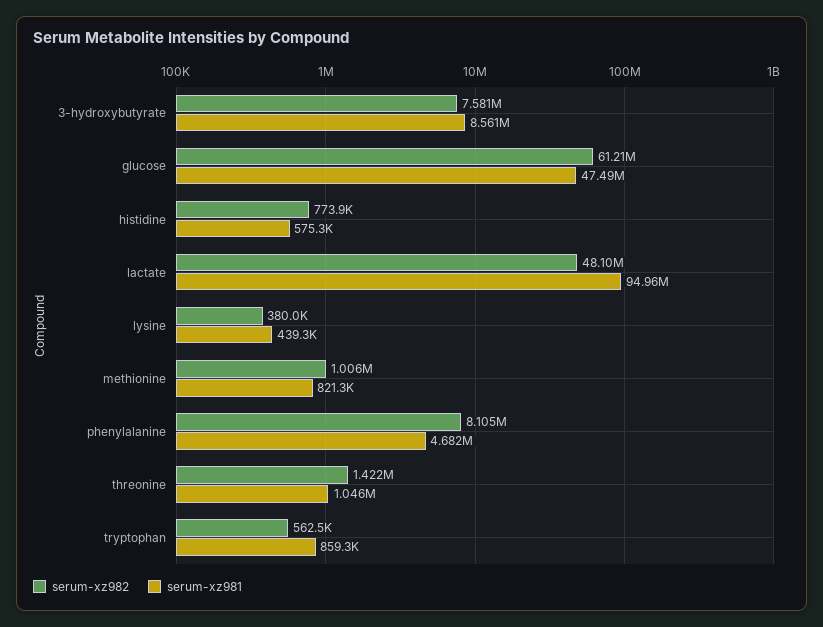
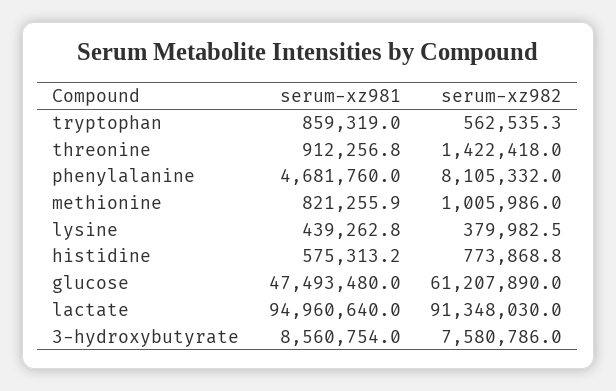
  {
    "serum-xz982": {
      "3-hydroxybutyrate": 7580786,
      "glucose": 61207890,
      "histidine": 773868.8,
-     "lactate": 48100000,
+     "lactate": 91348030,
      "lysine": 379982.5,
      "methionine": 1005986,
      "phenylalanine": 8105332,
      "threonine": 1422418,
      "tryptophan": 562535.3
    },
    "serum-xz981": {
      "3-hydroxybutyrate": 8560754,
      "glucose": 47493480,
      "histidine": 575313.2,
      "lactate": 94960640,
      "lysine": 439262.8,
      "methionine": 821255.9,
      "phenylalanine": 4681760,
-     "threonine": 1046000,
+     "threonine": 912256.8,
      "tryptophan": 859319
    }
  }

